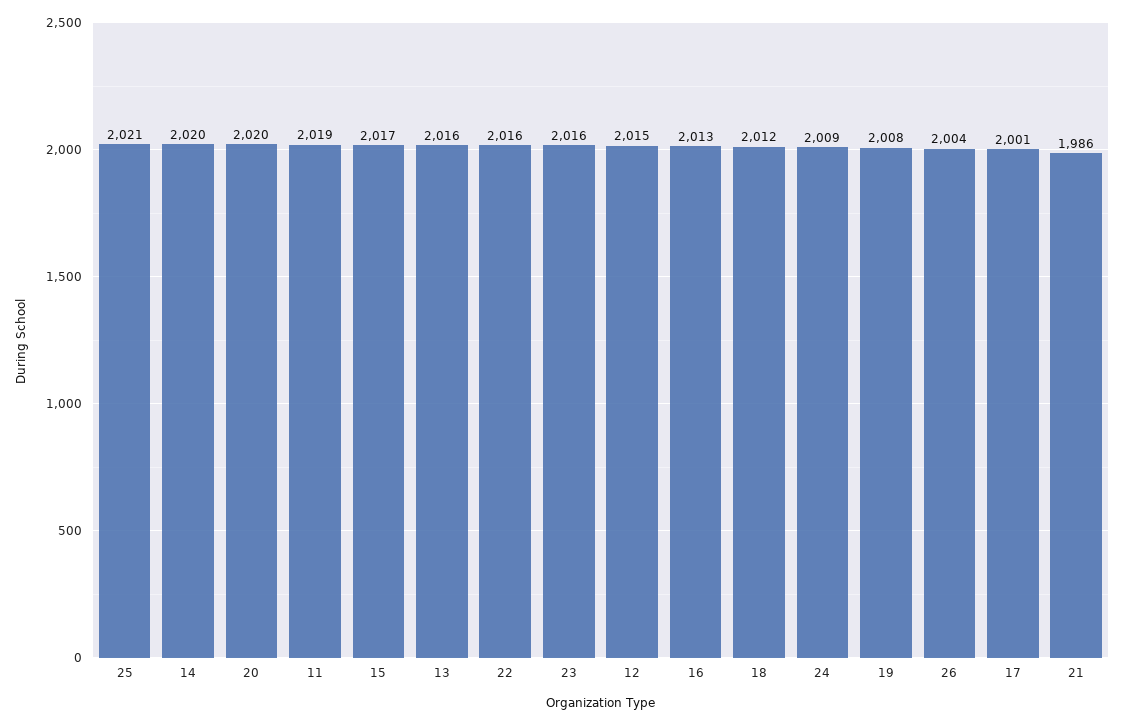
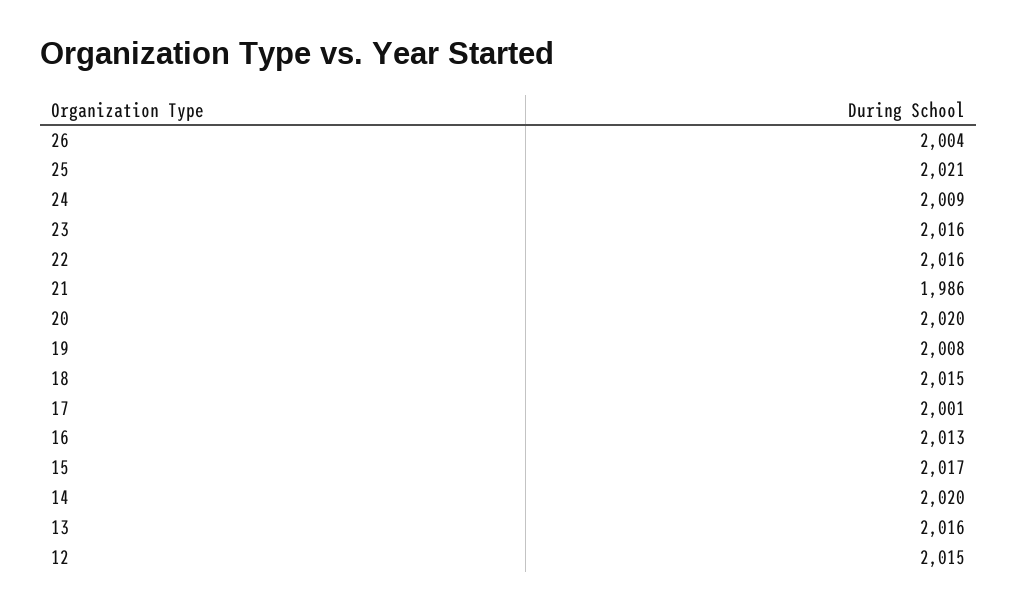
  {
    "25": 2021,
    "14": 2020,
    "20": 2020,
-   "11": 2019,
    "15": 2017,
    "13": 2016,
    "22": 2016,
    "23": 2016,
    "12": 2015,
    "16": 2013,
-   "18": 2012,
+   "18": 2015,
    "24": 2009,
    "19": 2008,
    "26": 2004,
    "17": 2001,
    "21": 1986
  }

